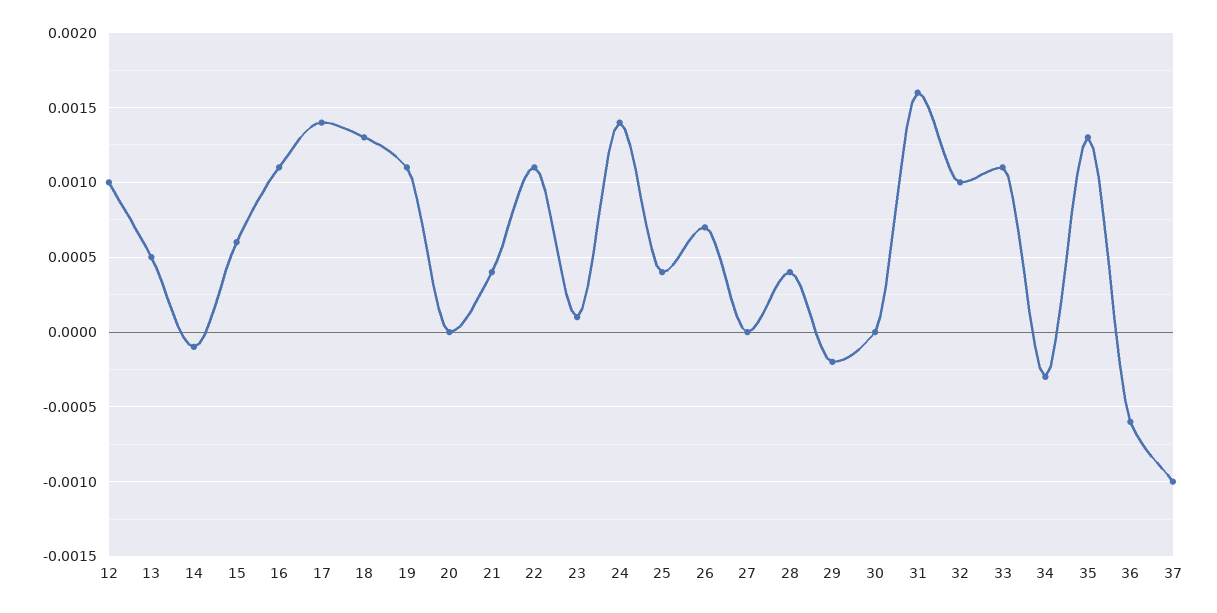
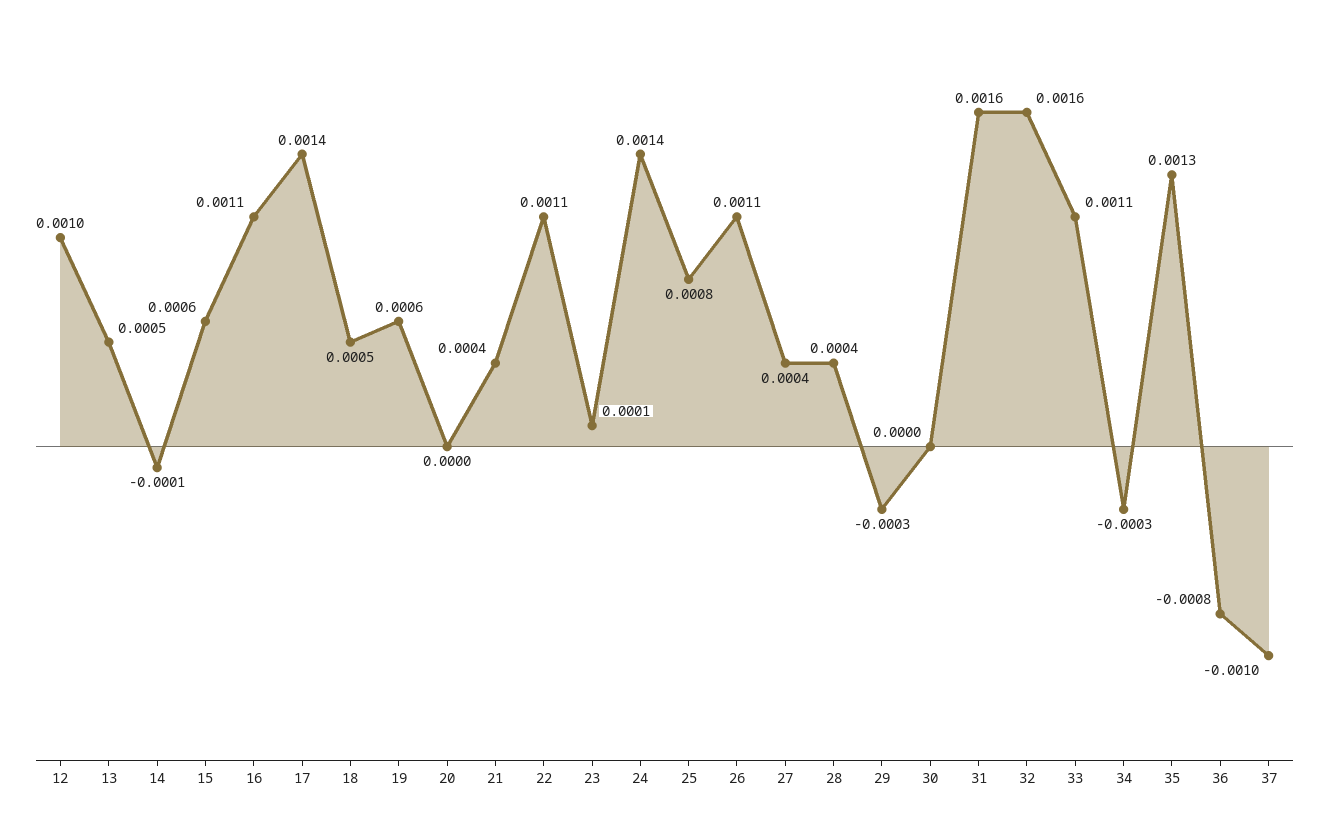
  {
    "12": 0.001,
    "13": 0.0005,
    "14": -0.0001,
    "15": 0.0006,
    "16": 0.0011,
    "17": 0.0014,
-   "18": 0.0013,
+   "18": 0.0005,
-   "19": 0.0011,
+   "19": 0.0006,
    "20": 0,
    "21": 0.0004,
    "22": 0.0011,
    "23": 0.0001,
    "24": 0.0014,
-   "25": 0.0004,
+   "25": 0.0008,
-   "26": 0.0007,
+   "26": 0.0011,
-   "27": 0,
+   "27": 0.0004,
    "28": 0.0004,
-   "29": -0.0002,
+   "29": -0.0003,
    "30": 0,
    "31": 0.0016,
-   "32": 0.001,
+   "32": 0.0016,
    "33": 0.0011,
    "34": -0.0003,
    "35": 0.0013,
-   "36": -0.0006,
+   "36": -0.0008,
    "37": -0.001
  }

